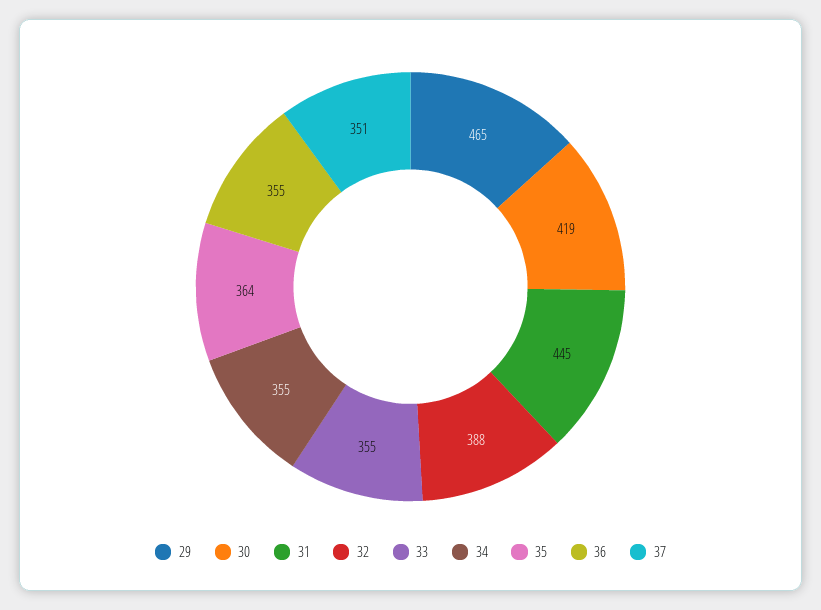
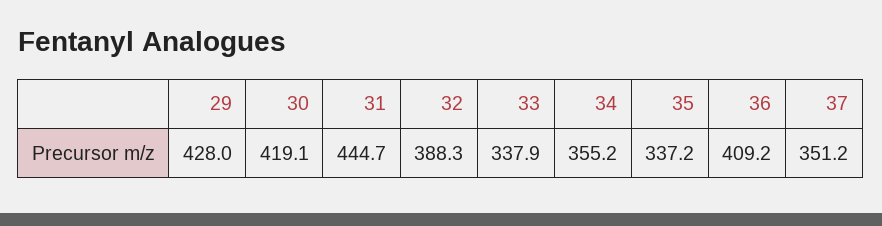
  {
-   "29": 465,
+   "29": 428,
    "30": 419.1,
    "31": 444.7,
    "32": 388.3,
-   "33": 355,
+   "33": 337.9,
    "34": 355.2,
-   "35": 364,
+   "35": 337.2,
-   "36": 355,
+   "36": 409.2,
    "37": 351.2
  }

